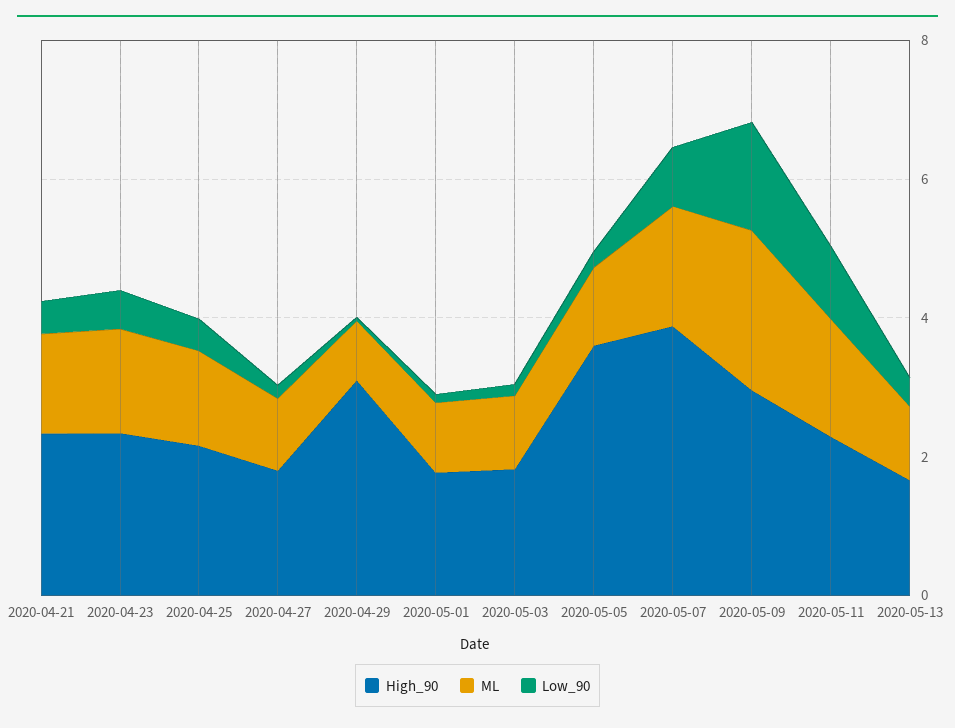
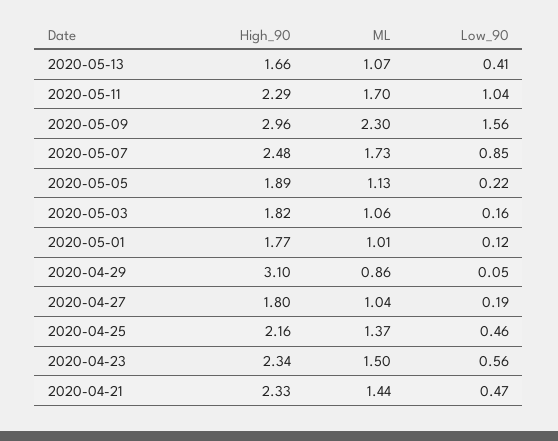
  {
    "High_90": {
      "2020-04-21": 2.33,
      "2020-04-23": 2.34,
      "2020-04-25": 2.16,
      "2020-04-27": 1.8,
      "2020-04-29": 3.1,
      "2020-05-01": 1.77,
      "2020-05-03": 1.82,
-     "2020-05-05": 3.5,
+     "2020-05-05": 1.89,
-     "2020-05-07": 4,
+     "2020-05-07": 2.48,
      "2020-05-09": 2.96,
      "2020-05-11": 2.29,
      "2020-05-13": 1.66
    },
    "ML": {
      "2020-04-21": 1.44,
      "2020-04-23": 1.5,
      "2020-04-25": 1.37,
      "2020-04-27": 1.04,
      "2020-04-29": 0.86,
      "2020-05-01": 1.01,
      "2020-05-03": 1.06,
      "2020-05-05": 1.13,
      "2020-05-07": 1.73,
      "2020-05-09": 2.3,
      "2020-05-11": 1.7,
      "2020-05-13": 1.07
    },
    "Low_90": {
      "2020-04-21": 0.47,
      "2020-04-23": 0.56,
      "2020-04-25": 0.46,
      "2020-04-27": 0.19,
      "2020-04-29": 0.05,
      "2020-05-01": 0.12,
      "2020-05-03": 0.16,
      "2020-05-05": 0.22,
      "2020-05-07": 0.85,
      "2020-05-09": 1.56,
      "2020-05-11": 1.04,
      "2020-05-13": 0.41
    }
  }

